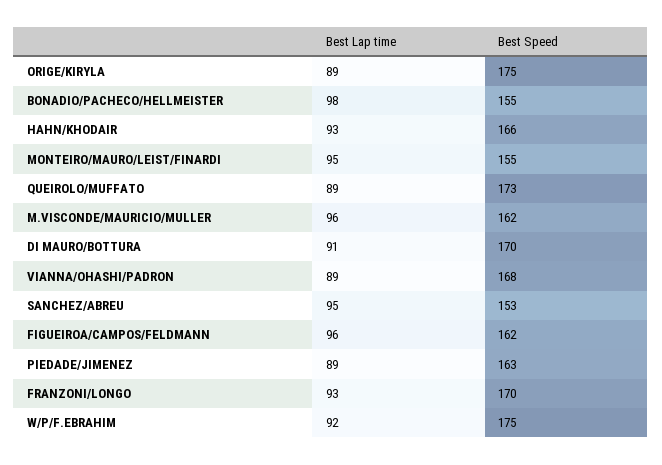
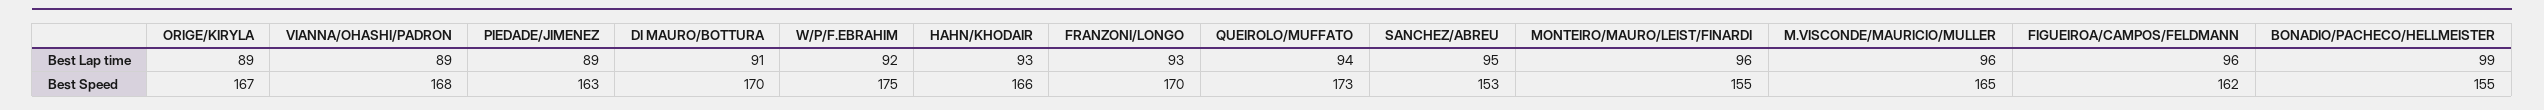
  {
    "Best Lap time": {
      "ORIGE/KIRYLA": 89,
-     "BONADIO/PACHECO/HELLMEISTER": 98,
+     "BONADIO/PACHECO/HELLMEISTER": 99,
      "HAHN/KHODAIR": 93,
-     "MONTEIRO/MAURO/LEIST/FINARDI": 95,
+     "MONTEIRO/MAURO/LEIST/FINARDI": 96,
-     "QUEIROLO/MUFFATO": 89,
+     "QUEIROLO/MUFFATO": 94,
      "M.VISCONDE/MAURICIO/MULLER": 96,
      "DI MAURO/BOTTURA": 91,
      "VIANNA/OHASHI/PADRON": 89,
      "SANCHEZ/ABREU": 95,
      "FIGUEIROA/CAMPOS/FELDMANN": 96,
      "PIEDADE/JIMENEZ": 89,
      "FRANZONI/LONGO": 93,
      "W/P/F.EBRAHIM": 92
    },
    "Best Speed": {
-     "ORIGE/KIRYLA": 175,
+     "ORIGE/KIRYLA": 167,
      "BONADIO/PACHECO/HELLMEISTER": 155,
      "HAHN/KHODAIR": 166,
      "MONTEIRO/MAURO/LEIST/FINARDI": 155,
      "QUEIROLO/MUFFATO": 173,
-     "M.VISCONDE/MAURICIO/MULLER": 162,
+     "M.VISCONDE/MAURICIO/MULLER": 165,
      "DI MAURO/BOTTURA": 170,
      "VIANNA/OHASHI/PADRON": 168,
      "SANCHEZ/ABREU": 153,
      "FIGUEIROA/CAMPOS/FELDMANN": 162,
      "PIEDADE/JIMENEZ": 163,
      "FRANZONI/LONGO": 170,
      "W/P/F.EBRAHIM": 175
    }
  }

